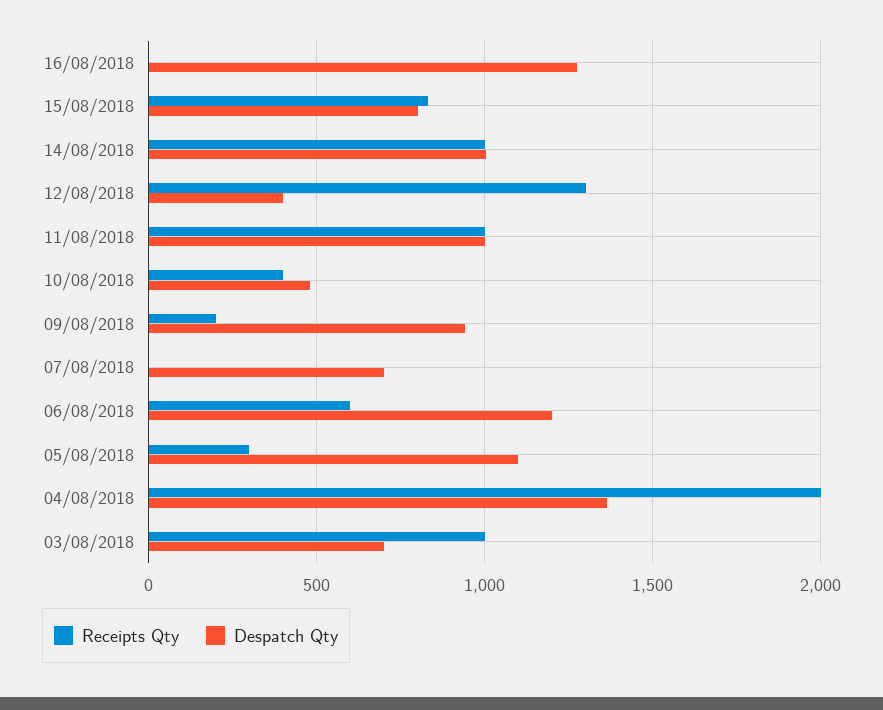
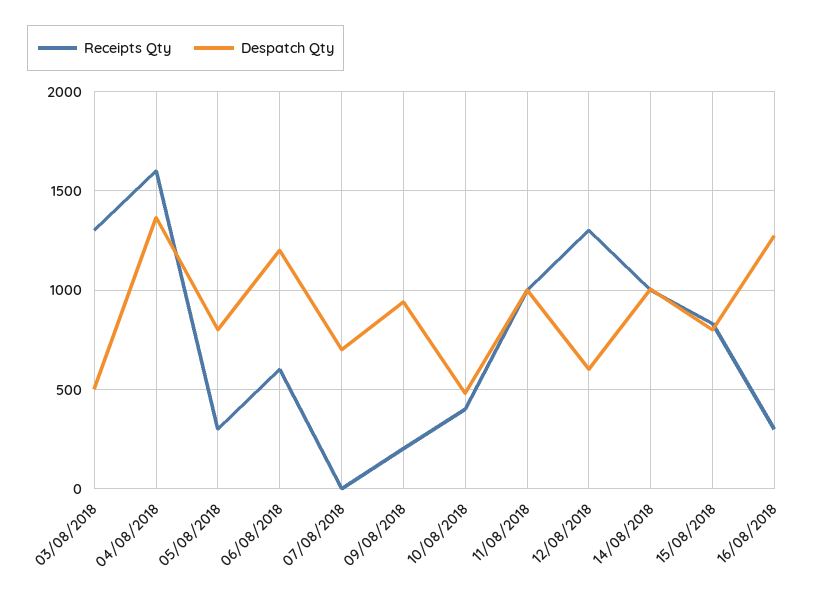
  {
    "Receipts Qty": {
-     "16/08/2018": 0,
+     "16/08/2018": 300,
      "15/08/2018": 850,
      "14/08/2018": 1000,
      "12/08/2018": 1300,
      "11/08/2018": 1000,
      "10/08/2018": 400,
      "09/08/2018": 200,
      "07/08/2018": 0,
      "06/08/2018": 600,
      "05/08/2018": 300,
-     "04/08/2018": 2000,
+     "04/08/2018": 1600,
-     "03/08/2018": 1000
+     "03/08/2018": 1300
    },
    "Despatch Qty": {
      "16/08/2018": 1250,
      "15/08/2018": 800,
      "14/08/2018": 1000,
-     "12/08/2018": 400,
+     "12/08/2018": 600,
      "11/08/2018": 1000,
      "10/08/2018": 500,
      "09/08/2018": 950,
      "07/08/2018": 700,
      "06/08/2018": 1200,
-     "05/08/2018": 1100,
+     "05/08/2018": 800,
      "04/08/2018": 1350,
-     "03/08/2018": 700
+     "03/08/2018": 500
    }
  }

